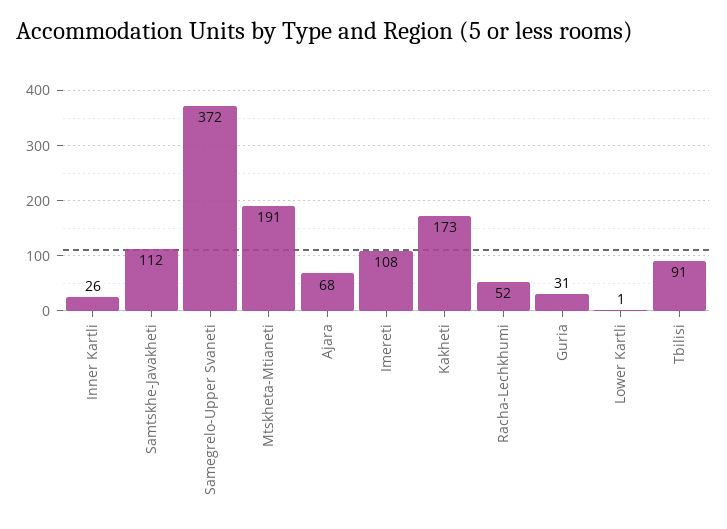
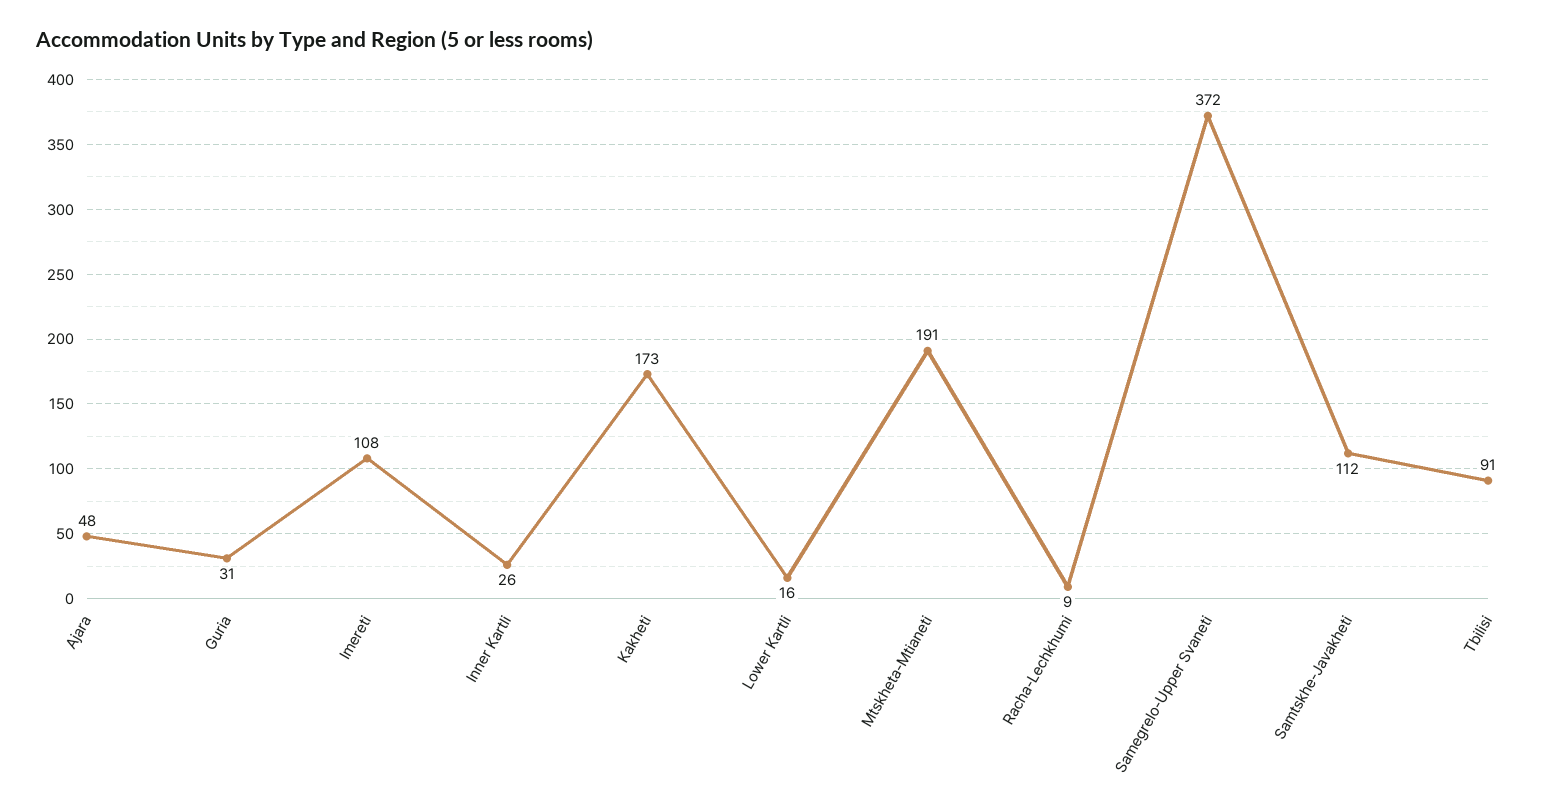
  {
    "Inner Kartli": 26,
    "Samtskhe-Javakheti": 112,
    "Samegrelo-Upper Svaneti": 372,
    "Mtskheta-Mtianeti": 191,
-   "Ajara": 68,
+   "Ajara": 48,
    "Imereti": 108,
    "Kakheti": 173,
-   "Racha-Lechkhumi": 52,
+   "Racha-Lechkhumi": 9,
    "Guria": 31,
-   "Lower Kartli": 1,
+   "Lower Kartli": 16,
    "Tbilisi": 91
  }

